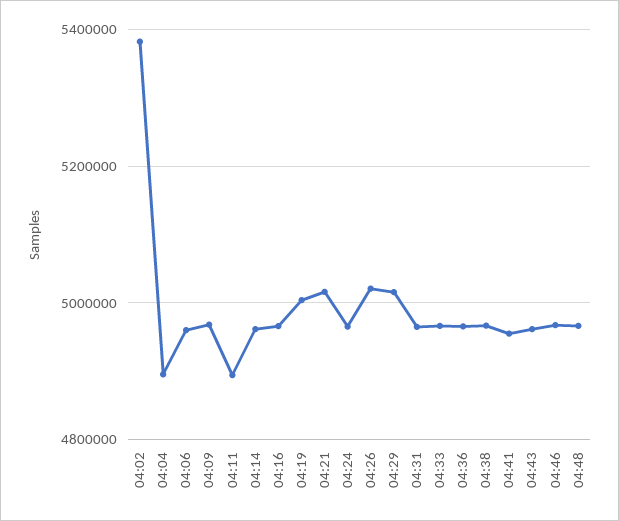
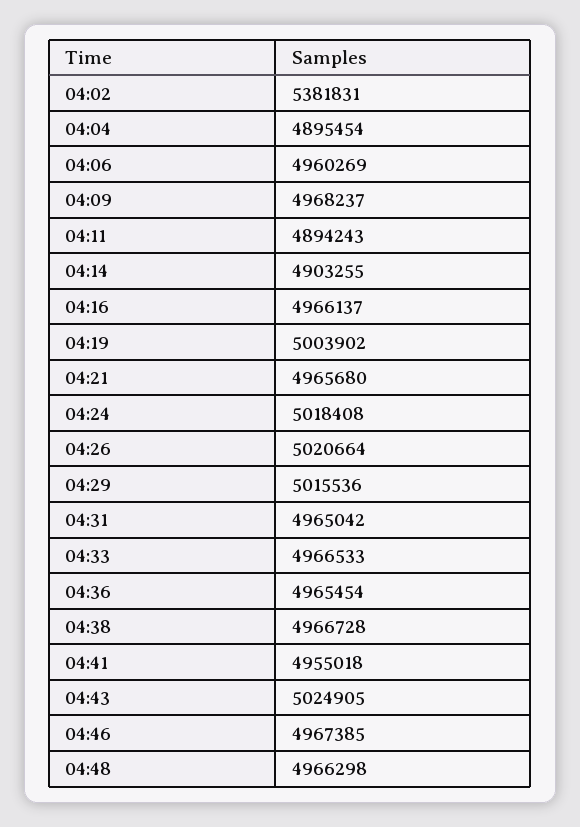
  {
    "04:02": 5381831,
    "04:04": 4895454,
    "04:06": 4960269,
    "04:09": 4968237,
    "04:11": 4894243,
-   "04:14": 4960000,
+   "04:14": 4903255,
    "04:16": 4966137,
    "04:19": 5003902,
-   "04:21": 5020000,
+   "04:21": 4965680,
-   "04:24": 4960000,
+   "04:24": 5018408,
    "04:26": 5020664,
    "04:29": 5015536,
    "04:31": 4965042,
    "04:33": 4966533,
    "04:36": 4965454,
    "04:38": 4966728,
    "04:41": 4955018,
-   "04:43": 4960000,
+   "04:43": 5024905,
    "04:46": 4967385,
    "04:48": 4966298
  }

